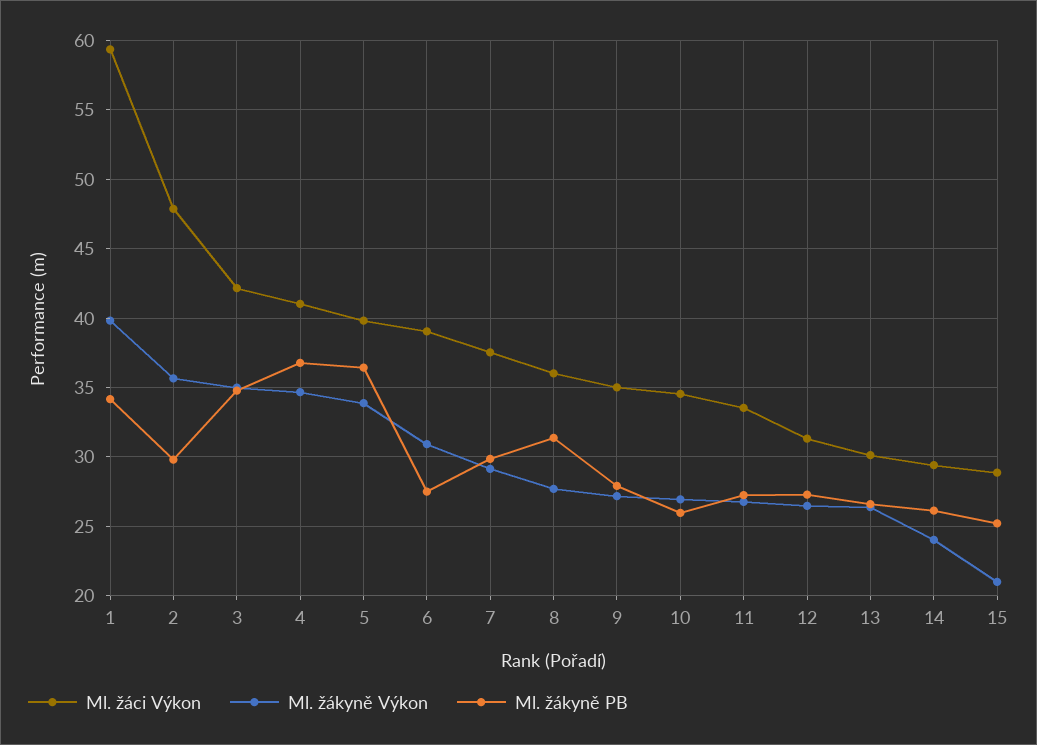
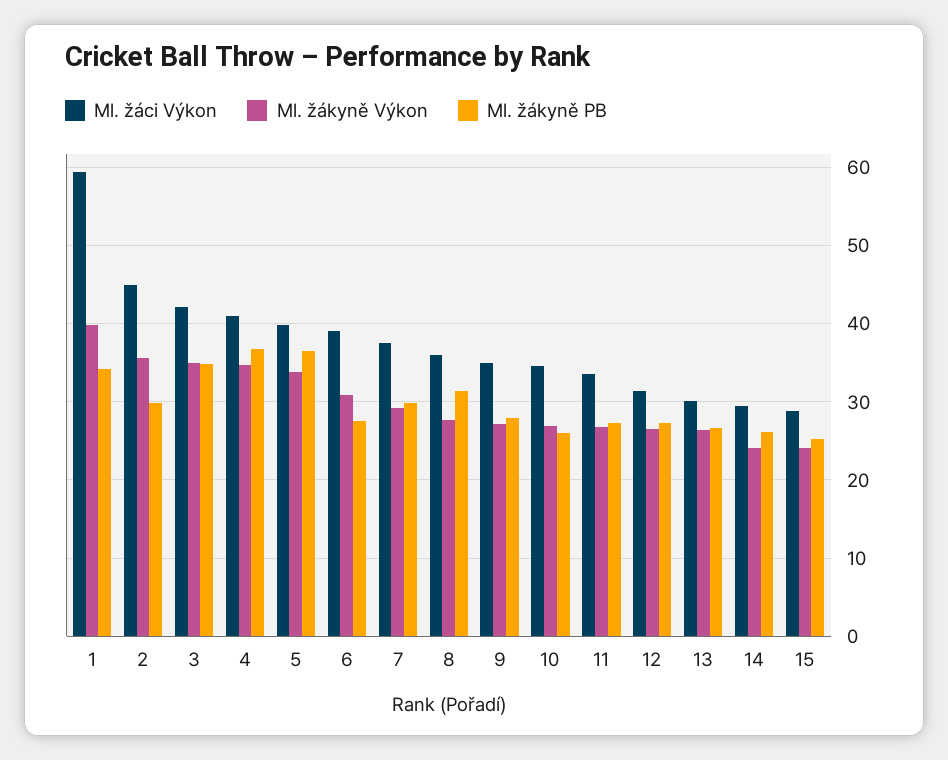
  {
    "Ml. žáci Výkon": {
      "1": 59.5,
-     "2": 48,
+     "2": 45,
      "3": 42,
      "4": 41,
      "5": 40,
      "6": 39,
      "7": 37.5,
      "8": 36,
      "9": 35,
      "10": 34.5,
      "11": 33.5,
      "12": 31.5,
      "13": 30,
      "14": 29.5,
      "15": 29
    },
    "Ml. žákyně Výkon": {
      "1": 40,
      "2": 35.5,
      "3": 35,
      "4": 34.5,
      "5": 34,
      "6": 31,
      "7": 29,
      "8": 27.5,
      "9": 27,
      "10": 27,
      "11": 27,
      "12": 26.5,
      "13": 26.5,
      "14": 24,
-     "15": 21
+     "15": 24
    },
    "Ml. žákyně PB": {
      "1": 34,
      "2": 30,
      "3": 35,
      "4": 37,
      "5": 36.5,
      "6": 27.5,
      "7": 30,
      "8": 31.5,
      "9": 28,
      "10": 26,
      "11": 27.5,
      "12": 27.5,
      "13": 26.5,
      "14": 26,
      "15": 25
    }
  }

